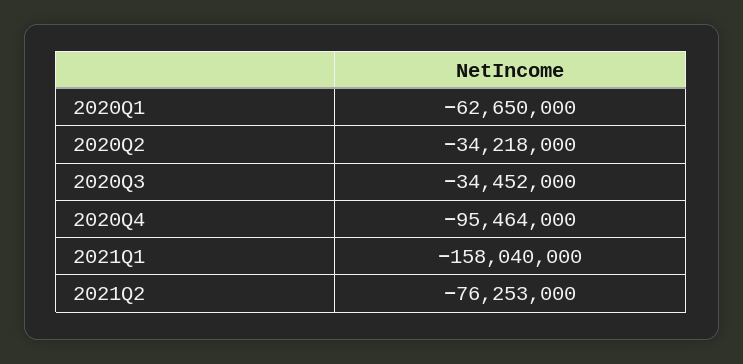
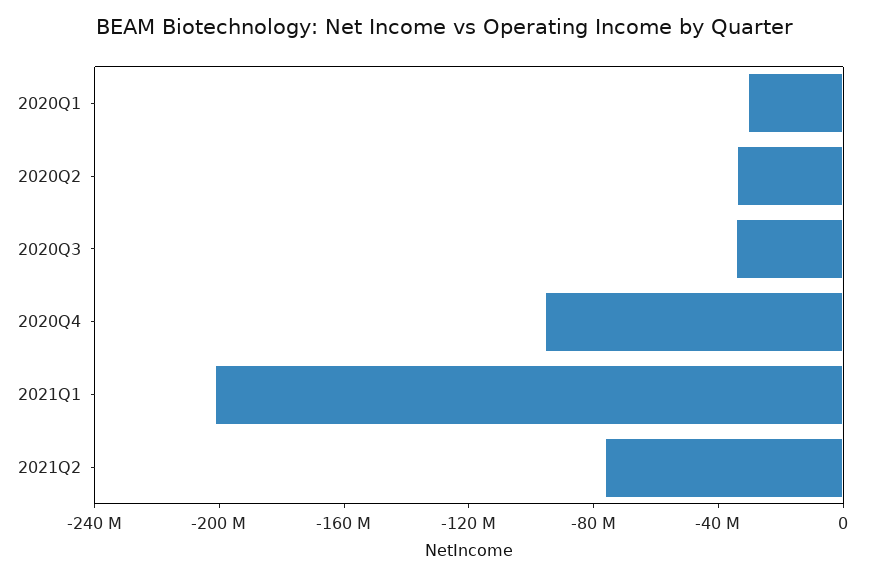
  {
-   "2020Q1": -62650000,
+   "2020Q1": -30000000,
    "2020Q2": -34218000,
    "2020Q3": -34452000,
    "2020Q4": -95464000,
-   "2021Q1": -158040000,
+   "2021Q1": -200000000,
    "2021Q2": -76253000
  }

